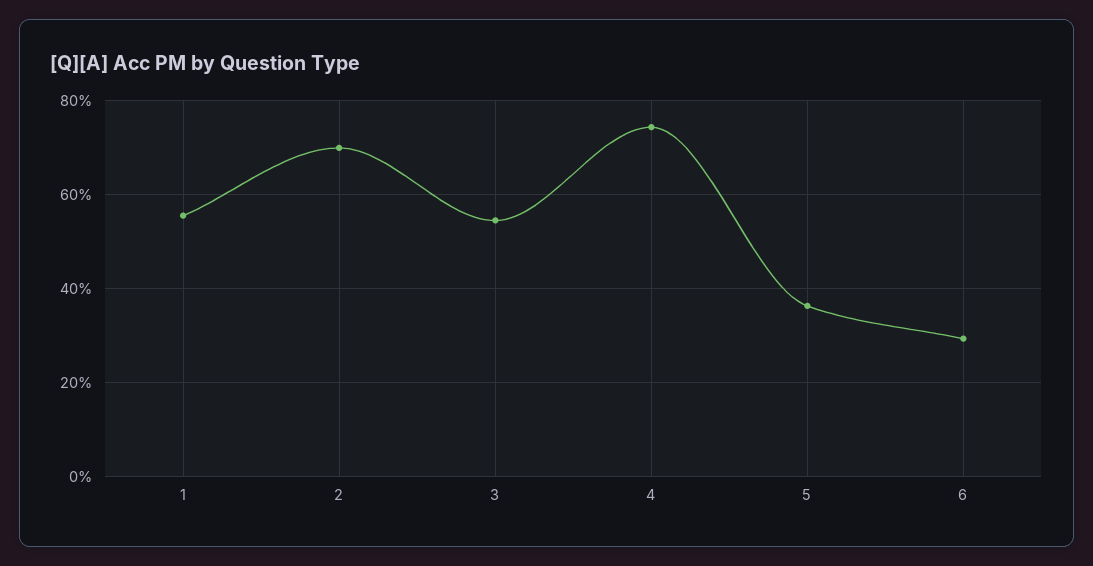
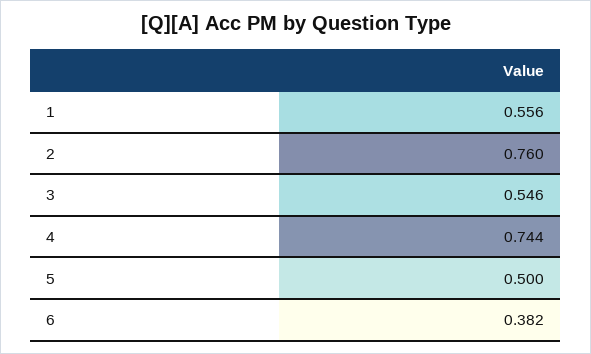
  {
    "1": 0.556,
-   "2": 0.7,
+   "2": 0.76,
    "3": 0.546,
    "4": 0.744,
-   "5": 0.36,
+   "5": 0.5,
-   "6": 0.3
+   "6": 0.382
  }

